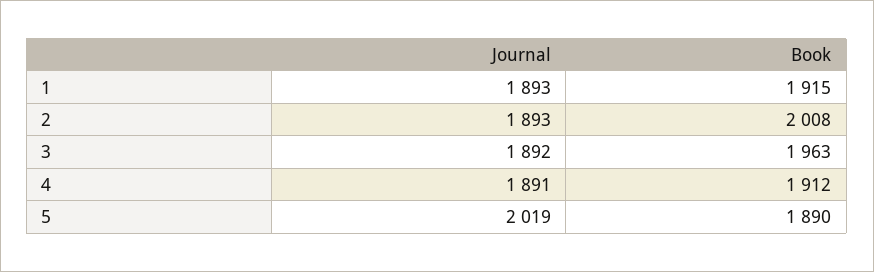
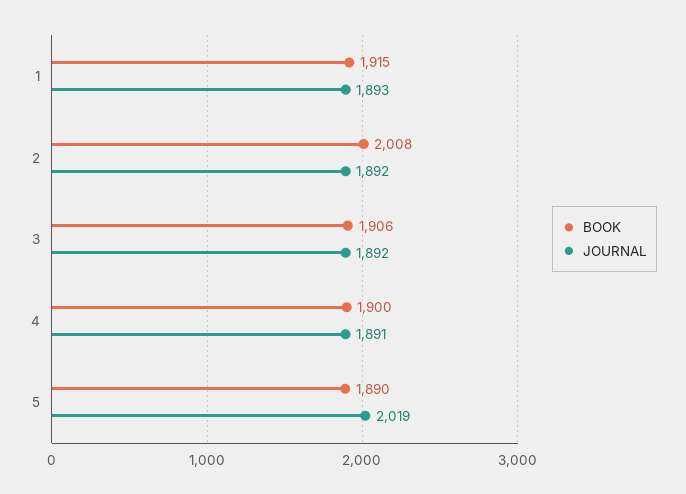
  {
    "Journal": {
      "1": 1893,
-     "2": 1893,
+     "2": 1892,
      "3": 1892,
      "4": 1891,
      "5": 2019
    },
    "Book": {
      "1": 1915,
      "2": 2008,
-     "3": 1963,
+     "3": 1906,
-     "4": 1912,
+     "4": 1900,
      "5": 1890
    }
  }

